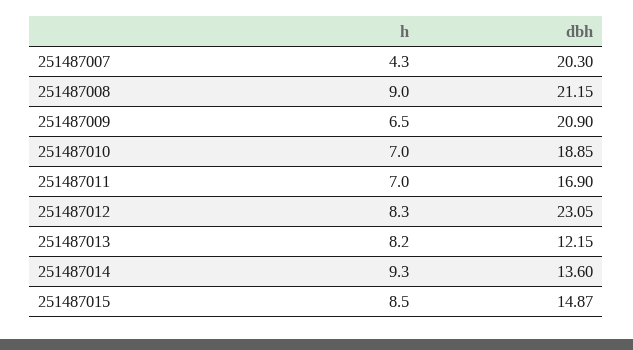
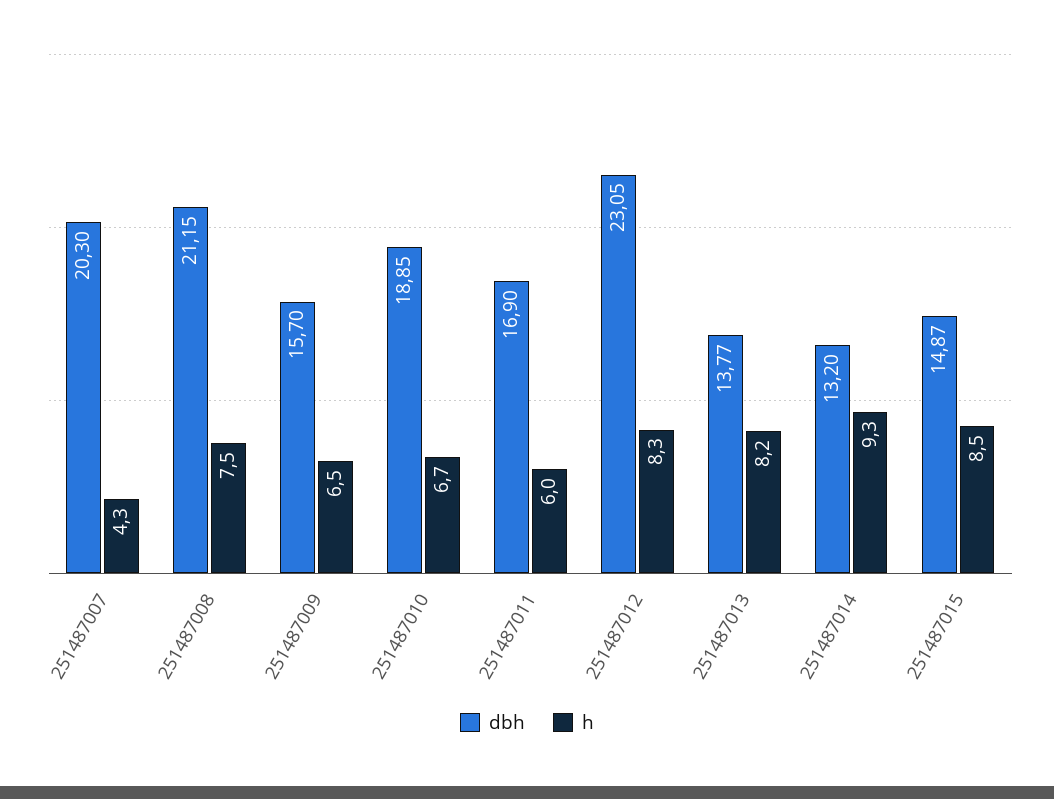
  {
    "h": {
      "251487007": 4.3,
-     "251487008": 9,
+     "251487008": 7.5,
      "251487009": 6.5,
-     "251487010": 7,
+     "251487010": 6.7,
-     "251487011": 7,
+     "251487011": 6,
      "251487012": 8.3,
      "251487013": 8.2,
      "251487014": 9.3,
      "251487015": 8.5
    },
    "dbh": {
      "251487007": 20.3,
      "251487008": 21.15,
-     "251487009": 20.9,
+     "251487009": 15.7,
      "251487010": 18.85,
      "251487011": 16.9,
      "251487012": 23.05,
-     "251487013": 12.15,
+     "251487013": 13.77,
-     "251487014": 13.6,
+     "251487014": 13.2,
      "251487015": 14.87
    }
  }

